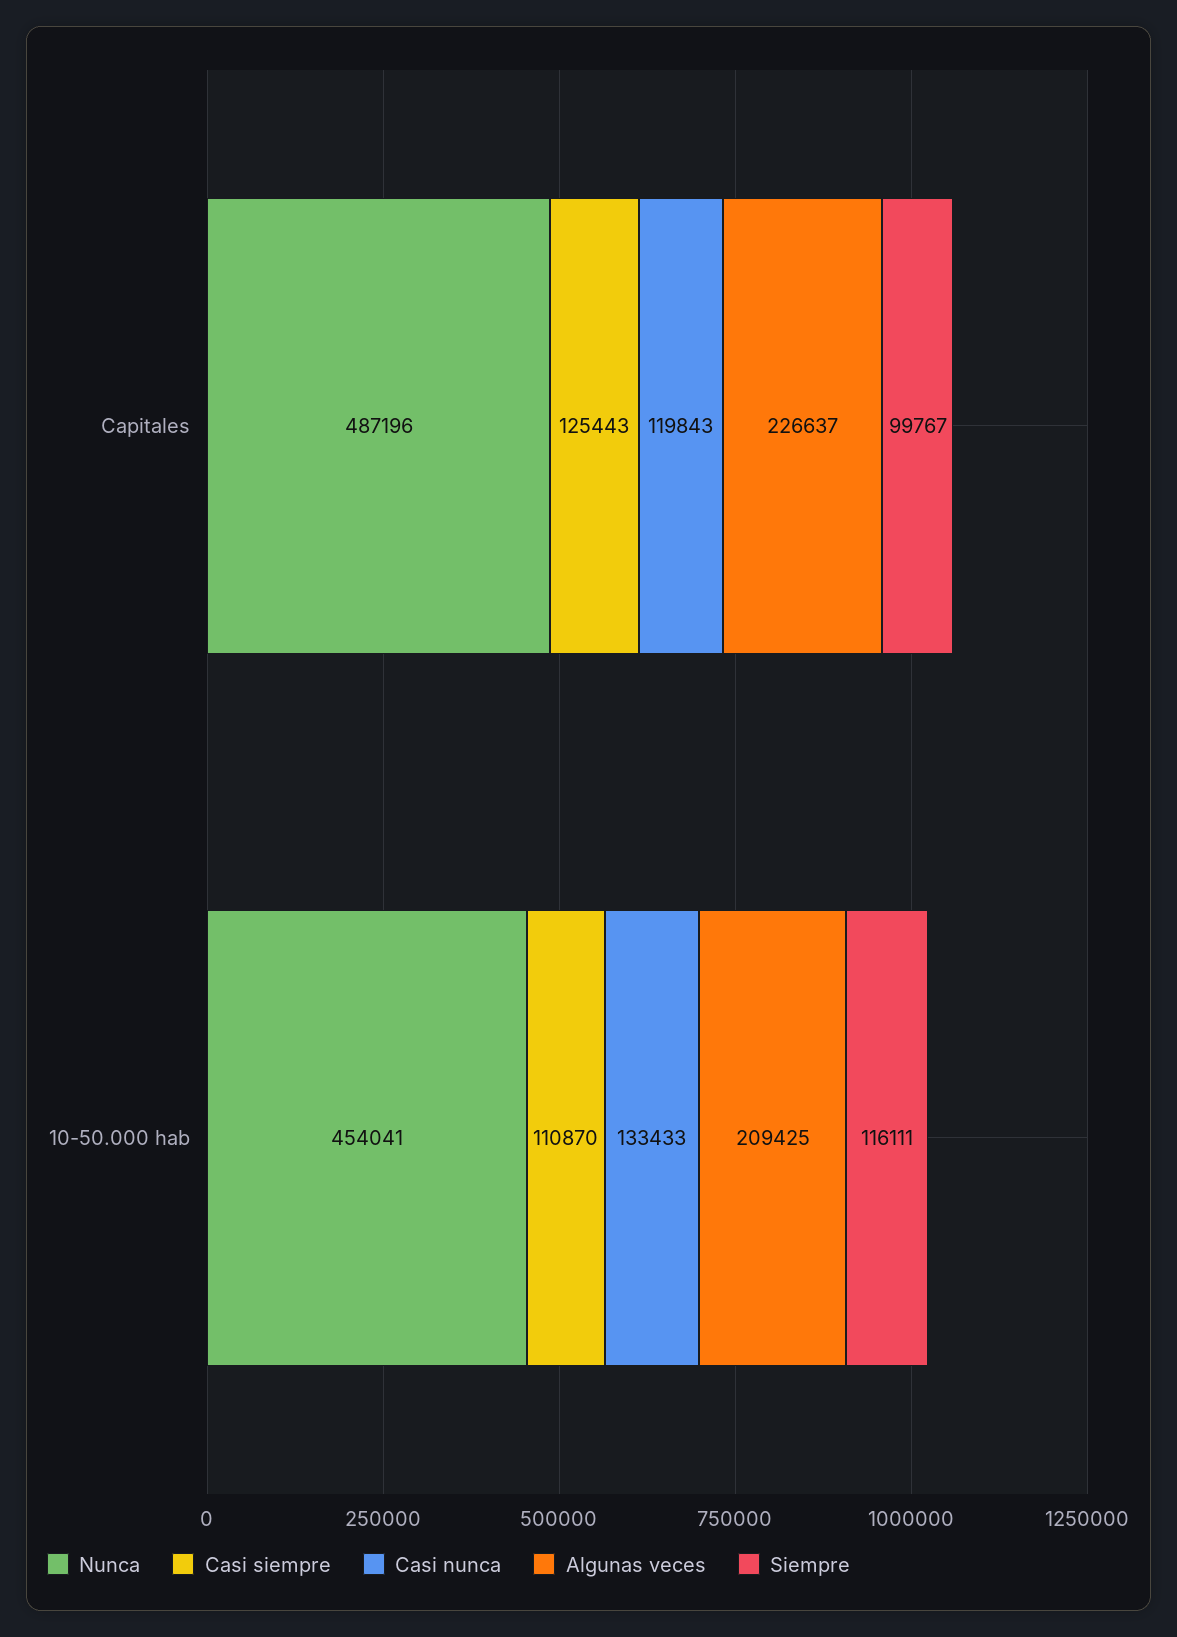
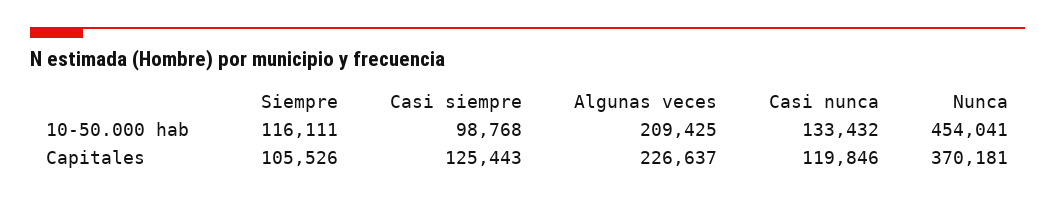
  {
    "Nunca": {
-     "Capitales": 487196,
+     "Capitales": 370181,
      "10-50.000 hab": 454041
    },
    "Casi siempre": {
      "Capitales": 125443,
-     "10-50.000 hab": 110870
+     "10-50.000 hab": 98768
    },
    "Casi nunca": {
-     "Capitales": 119843,
+     "Capitales": 119846,
-     "10-50.000 hab": 133433
+     "10-50.000 hab": 133432
    },
    "Algunas veces": {
      "Capitales": 226637,
      "10-50.000 hab": 209425
    },
    "Siempre": {
-     "Capitales": 99767,
+     "Capitales": 105526,
      "10-50.000 hab": 116111
    }
  }

